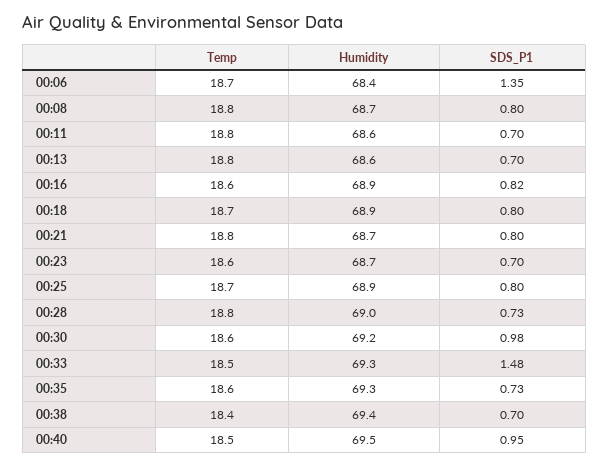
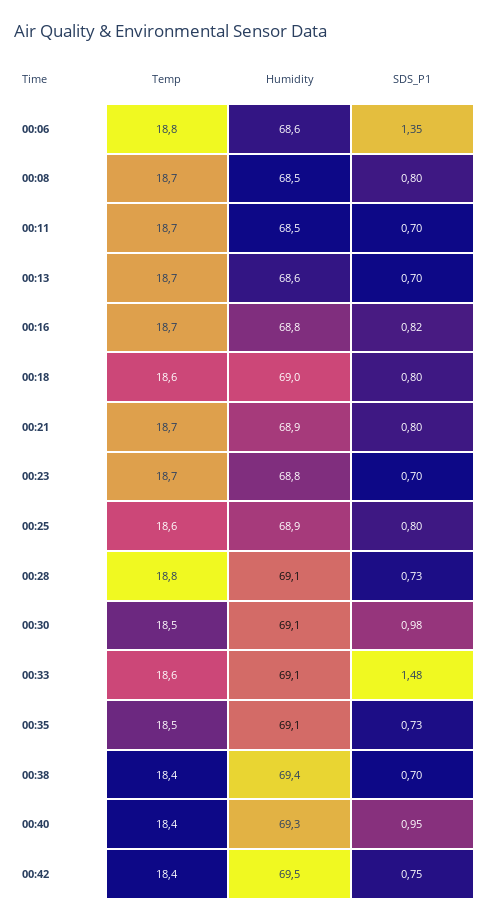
  {
    "Temp": {
-     "00:06": 18.7,
+     "00:06": 18.8,
-     "00:08": 18.8,
+     "00:08": 18.7,
-     "00:11": 18.8,
+     "00:11": 18.7,
-     "00:13": 18.8,
+     "00:13": 18.7,
-     "00:16": 18.6,
+     "00:16": 18.7,
-     "00:18": 18.7,
+     "00:18": 18.6,
-     "00:21": 18.8,
+     "00:21": 18.7,
-     "00:23": 18.6,
+     "00:23": 18.7,
-     "00:25": 18.7,
+     "00:25": 18.6,
      "00:28": 18.8,
-     "00:30": 18.6,
+     "00:30": 18.5,
-     "00:33": 18.5,
+     "00:33": 18.6,
-     "00:35": 18.6,
+     "00:35": 18.5,
      "00:38": 18.4,
-     "00:40": 18.5
+     "00:40": 18.4,
+     "00:42": 18.4
    },
    "Humidity": {
-     "00:06": 68.4,
+     "00:06": 68.6,
-     "00:08": 68.7,
+     "00:08": 68.5,
-     "00:11": 68.6,
+     "00:11": 68.5,
      "00:13": 68.6,
-     "00:16": 68.9,
+     "00:16": 68.8,
-     "00:18": 68.9,
+     "00:18": 69,
-     "00:21": 68.7,
+     "00:21": 68.9,
-     "00:23": 68.7,
+     "00:23": 68.8,
      "00:25": 68.9,
-     "00:28": 69,
+     "00:28": 69.1,
-     "00:30": 69.2,
+     "00:30": 69.1,
-     "00:33": 69.3,
+     "00:33": 69.1,
-     "00:35": 69.3,
+     "00:35": 69.1,
      "00:38": 69.4,
-     "00:40": 69.5
+     "00:40": 69.3,
+     "00:42": 69.5
    },
    "SDS_P1": {
      "00:06": 1.35,
      "00:08": 0.8,
      "00:11": 0.7,
      "00:13": 0.7,
      "00:16": 0.82,
      "00:18": 0.8,
      "00:21": 0.8,
      "00:23": 0.7,
      "00:25": 0.8,
      "00:28": 0.73,
      "00:30": 0.98,
      "00:33": 1.48,
      "00:35": 0.73,
      "00:38": 0.7,
-     "00:40": 0.95
+     "00:40": 0.95,
+     "00:42": 0.75
    }
  }

